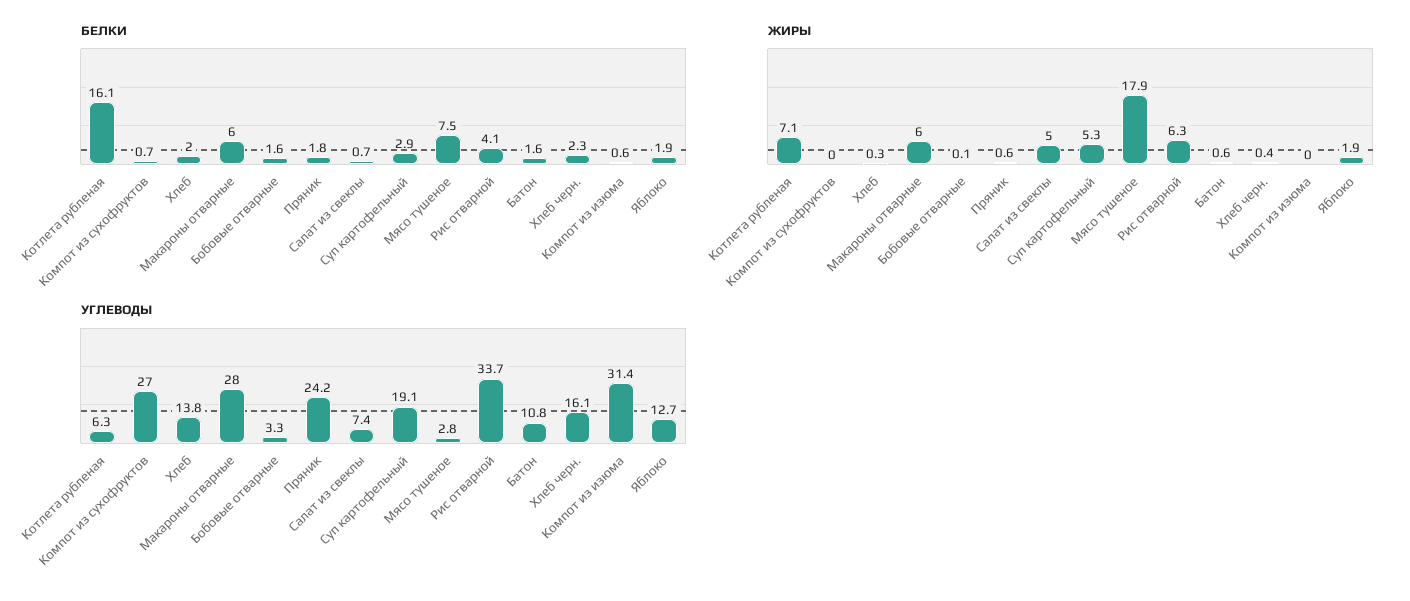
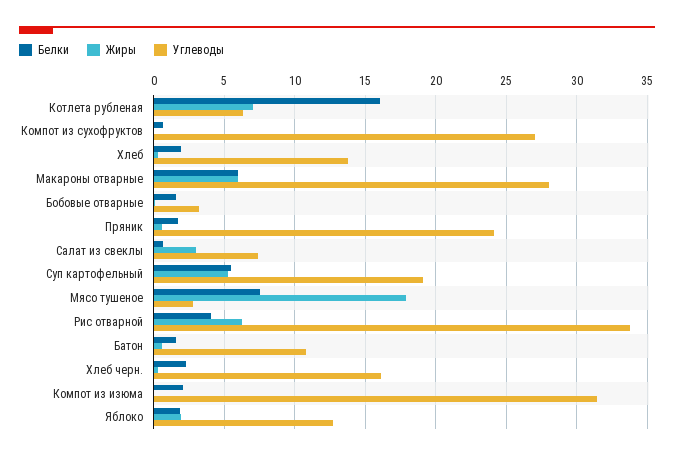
  {
    "БЕЛКИ": {
      "Котлета рубленая": 16.1,
      "Компот из сухофруктов": 0.7,
      "Хлеб": 2,
      "Макароны отварные": 6,
      "Бобовые отварные": 1.6,
      "Пряник": 1.8,
      "Салат из свеклы": 0.7,
-     "Суп картофельный": 2.9,
+     "Суп картофельный": 5.5,
      "Мясо тушеное": 7.5,
      "Рис отварной": 4.1,
      "Батон": 1.6,
      "Хлеб черн.": 2.3,
-     "Компот из изюма": 0.6,
+     "Компот из изюма": 2,
      "Яблоко": 1.9
    },
    "ЖИРЫ": {
      "Котлета рубленая": 7.1,
      "Компот из сухофруктов": 0,
      "Хлеб": 0.3,
      "Макароны отварные": 6,
      "Бобовые отварные": 0.1,
      "Пряник": 0.6,
-     "Салат из свеклы": 5,
+     "Салат из свеклы": 3,
      "Суп картофельный": 5.3,
      "Мясо тушеное": 17.9,
      "Рис отварной": 6.3,
      "Батон": 0.6,
      "Хлеб черн.": 0.4,
      "Компот из изюма": 0,
      "Яблоко": 1.9
    },
    "УГЛЕВОДЫ": {
      "Котлета рубленая": 6.3,
      "Компот из сухофруктов": 27,
      "Хлеб": 13.8,
      "Макароны отварные": 28,
      "Бобовые отварные": 3.3,
      "Пряник": 24.2,
      "Салат из свеклы": 7.4,
      "Суп картофельный": 19.1,
      "Мясо тушеное": 2.8,
      "Рис отварной": 33.7,
      "Батон": 10.8,
      "Хлеб черн.": 16.1,
      "Компот из изюма": 31.4,
      "Яблоко": 12.7
    }
  }

